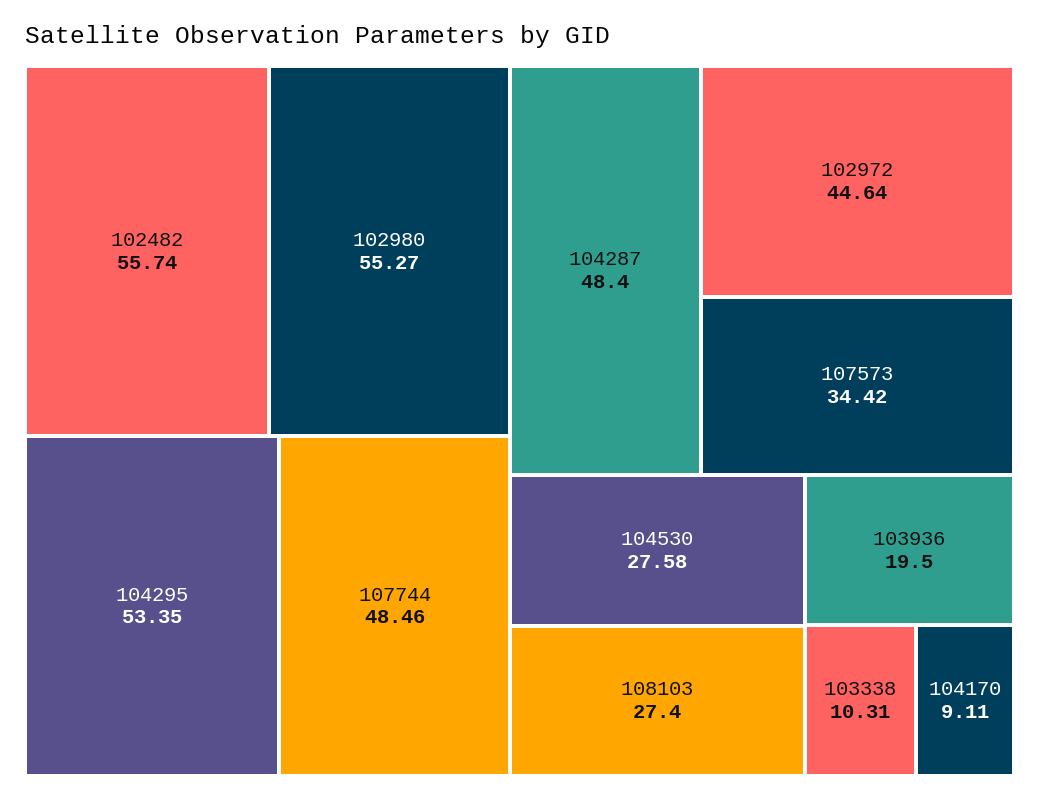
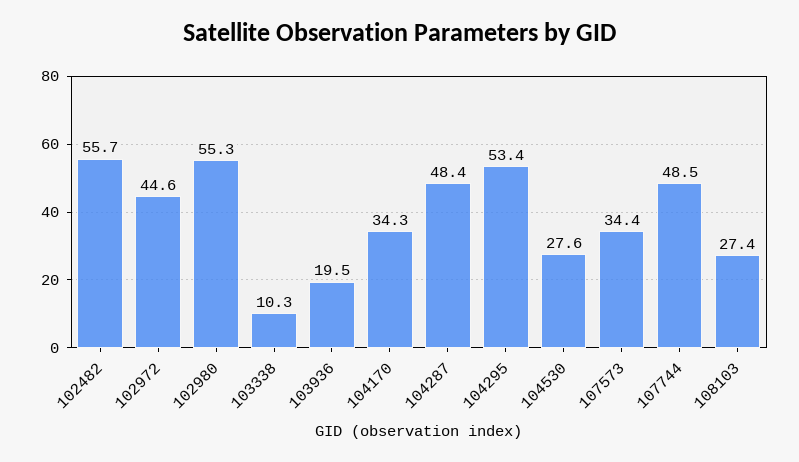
  {
    "102482": 55.74,
    "102980": 55.27,
    "104295": 53.35,
    "107744": 48.46,
    "104287": 48.4,
    "102972": 44.64,
    "107573": 34.42,
    "104530": 27.58,
    "108103": 27.4,
    "103936": 19.5,
    "103338": 10.31,
-   "104170": 9.11
+   "104170": 34.3
  }

